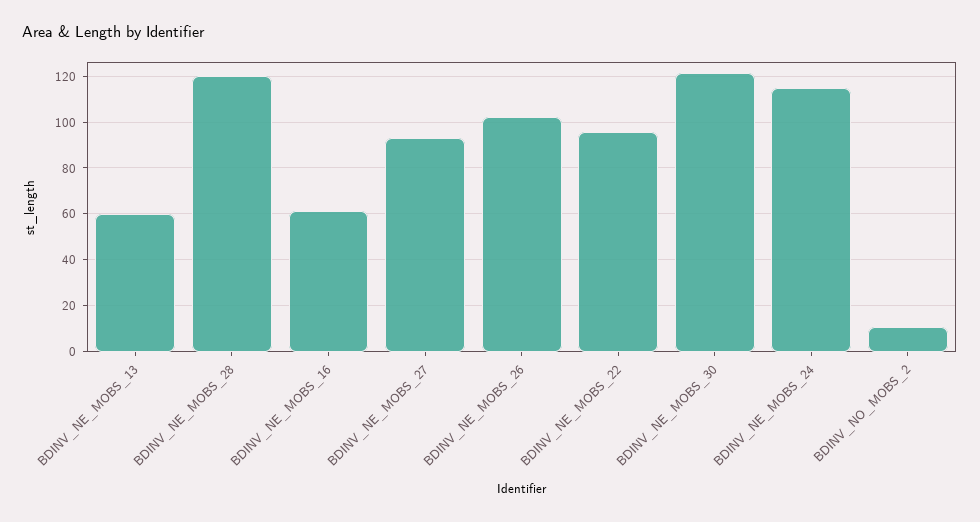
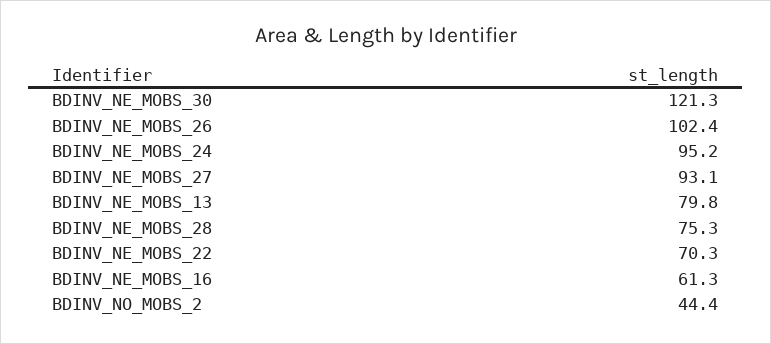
  {
-   "BDINV_NE_MOBS_13": 60,
+   "BDINV_NE_MOBS_13": 79.8,
-   "BDINV_NE_MOBS_28": 120,
+   "BDINV_NE_MOBS_28": 75.3,
    "BDINV_NE_MOBS_16": 61.3,
    "BDINV_NE_MOBS_27": 93.1,
    "BDINV_NE_MOBS_26": 102.4,
-   "BDINV_NE_MOBS_22": 95,
+   "BDINV_NE_MOBS_22": 70.3,
    "BDINV_NE_MOBS_30": 121.3,
-   "BDINV_NE_MOBS_24": 115,
+   "BDINV_NE_MOBS_24": 95.2,
-   "BDINV_NO_MOBS_2": 10
+   "BDINV_NO_MOBS_2": 44.4
  }

